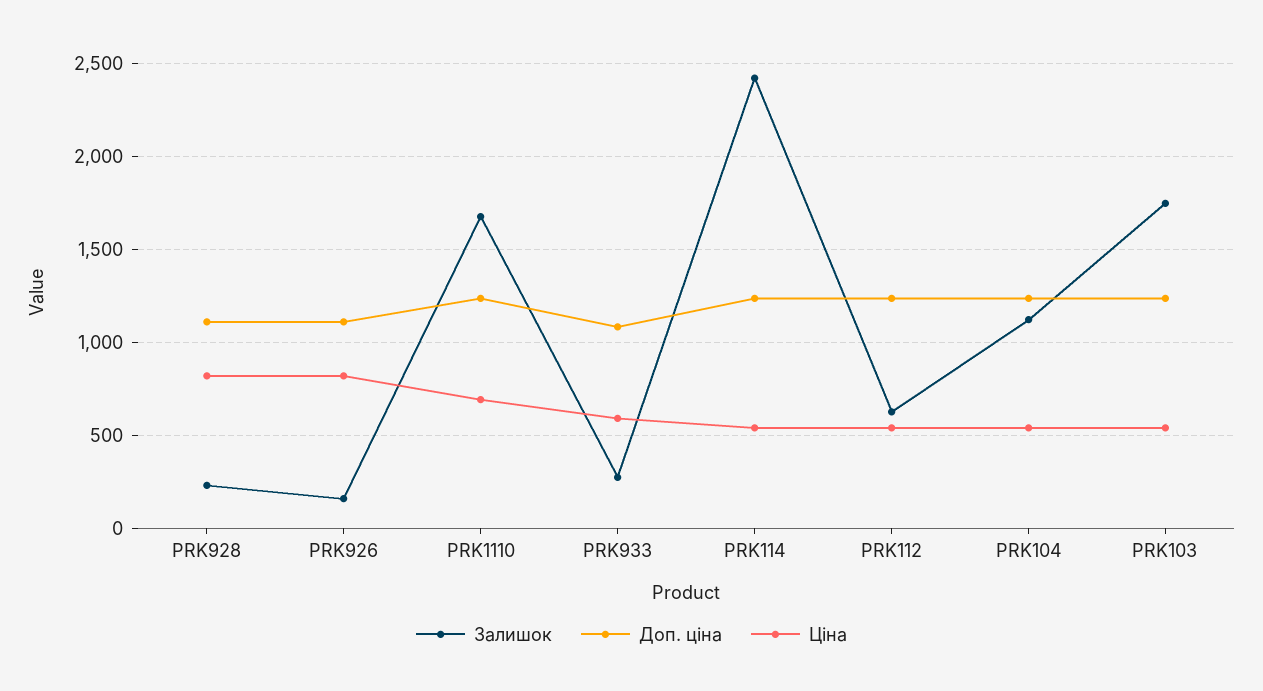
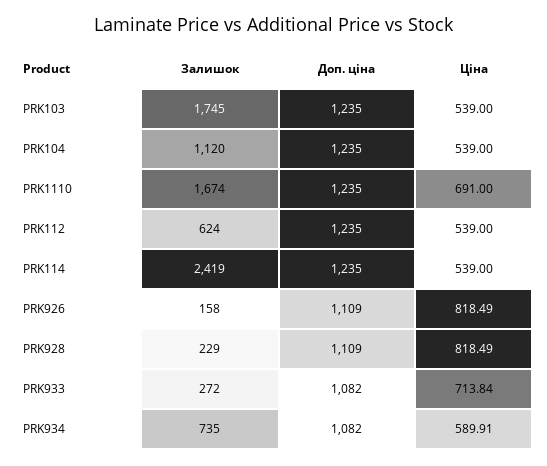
  {
    "Залишок": {
      "PRK928": 229,
      "PRK926": 158,
      "PRK1110": 1674,
      "PRK933": 272,
      "PRK114": 2419,
      "PRK112": 624,
      "PRK104": 1120,
-     "PRK103": 1745
+     "PRK103": 1745,
+     "PRK934": 735
    },
    "Доп. ціна": {
      "PRK928": 1109,
      "PRK926": 1109,
      "PRK1110": 1235,
      "PRK933": 1082,
      "PRK114": 1235,
      "PRK112": 1235,
      "PRK104": 1235,
-     "PRK103": 1235
+     "PRK103": 1235,
+     "PRK934": 1082
    },
    "Ціна": {
      "PRK928": 818.49,
      "PRK926": 818.49,
      "PRK1110": 691,
-     "PRK933": 600,
+     "PRK933": 713.84,
      "PRK114": 539,
      "PRK112": 539,
      "PRK104": 539,
-     "PRK103": 539
+     "PRK103": 539,
+     "PRK934": 589.91
    }
  }

